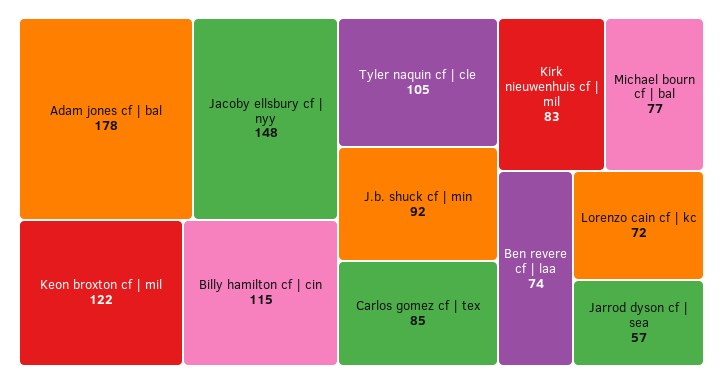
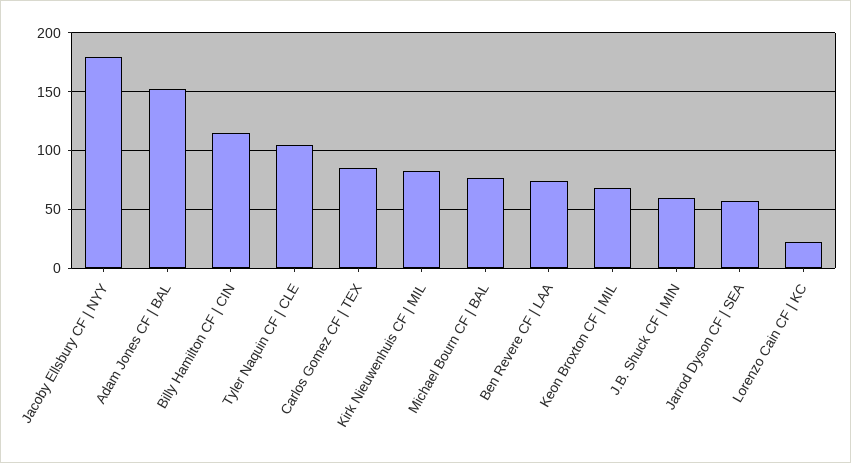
  {
-   "Adam jones cf | bal": 178,
+   "Adam jones cf | bal": 150,
-   "Jacoby ellsbury cf | nyy": 148,
+   "Jacoby ellsbury cf | nyy": 180,
-   "Keon broxton cf | mil": 122,
+   "Keon broxton cf | mil": 70,
    "Billy hamilton cf | cin": 115,
    "Tyler naquin cf | cle": 105,
-   "J.b. shuck cf | min": 92,
+   "J.b. shuck cf | min": 60,
    "Carlos gomez cf | tex": 85,
    "Kirk nieuwenhuis cf | mil": 83,
    "Michael bourn cf | bal": 77,
    "Ben revere cf | laa": 74,
-   "Lorenzo cain cf | kc": 72,
+   "Lorenzo cain cf | kc": 20,
    "Jarrod dyson cf | sea": 57
  }

